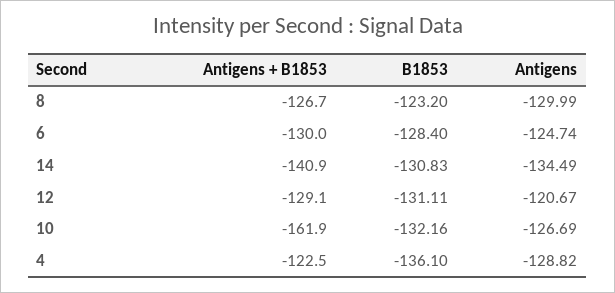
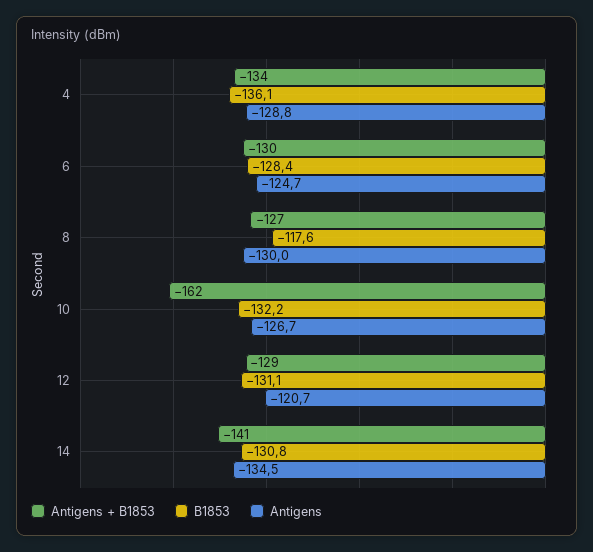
  {
    "Antigens + B1853": {
      "8": -126.7,
      "6": -130,
      "14": -140.9,
      "12": -129.1,
      "10": -161.9,
-     "4": -122.5
+     "4": -134
    },
    "B1853": {
-     "8": -123.2,
+     "8": -117.6,
      "6": -128.4,
      "14": -130.83,
      "12": -131.11,
      "10": -132.16,
      "4": -136.1
    },
    "Antigens": {
      "8": -129.99,
      "6": -124.74,
      "14": -134.49,
      "12": -120.67,
      "10": -126.69,
      "4": -128.82
    }
  }

